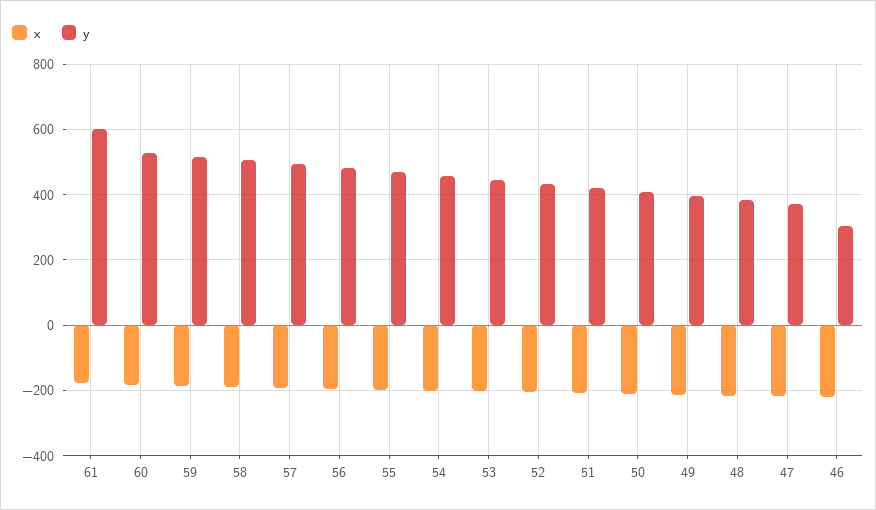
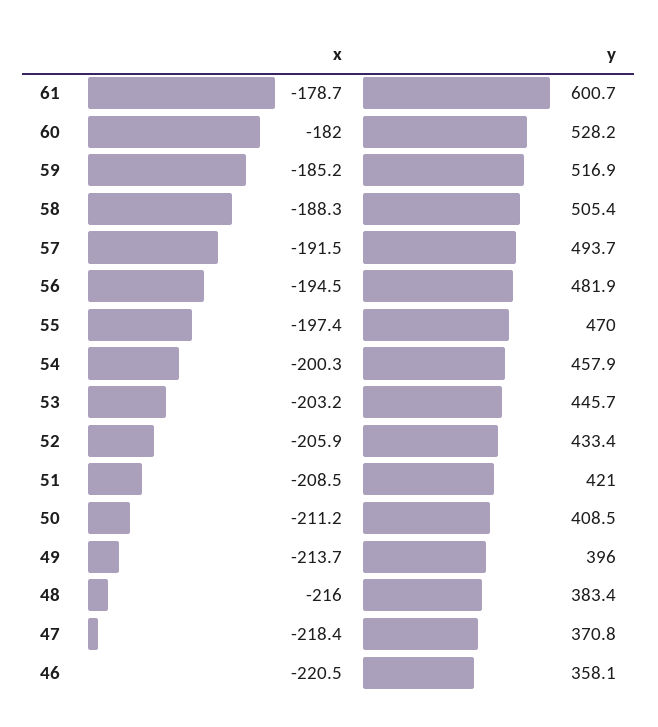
  {
    "x": {
      "61": -178.7,
      "60": -182,
      "59": -185.2,
      "58": -188.3,
      "57": -191.5,
      "56": -194.5,
      "55": -197.4,
      "54": -200.3,
      "53": -203.2,
      "52": -205.9,
      "51": -208.5,
      "50": -211.2,
      "49": -213.7,
      "48": -216,
      "47": -218.4,
      "46": -220.5
    },
    "y": {
      "61": 600.7,
      "60": 528.2,
      "59": 516.9,
      "58": 505.4,
      "57": 493.7,
      "56": 481.9,
      "55": 470,
      "54": 457.9,
      "53": 445.7,
      "52": 433.4,
      "51": 421,
      "50": 408.5,
      "49": 396,
      "48": 383.4,
      "47": 370.8,
-     "46": 300
+     "46": 358.1
    }
  }

